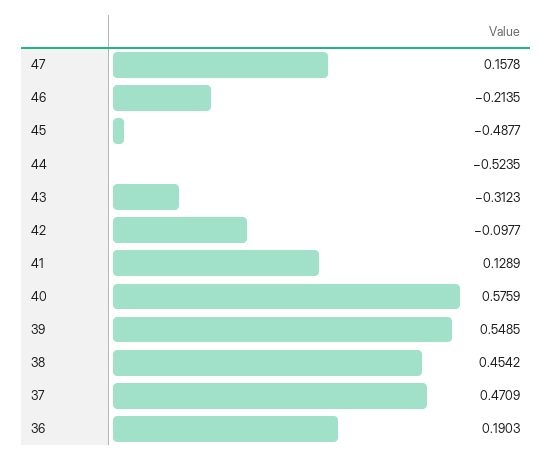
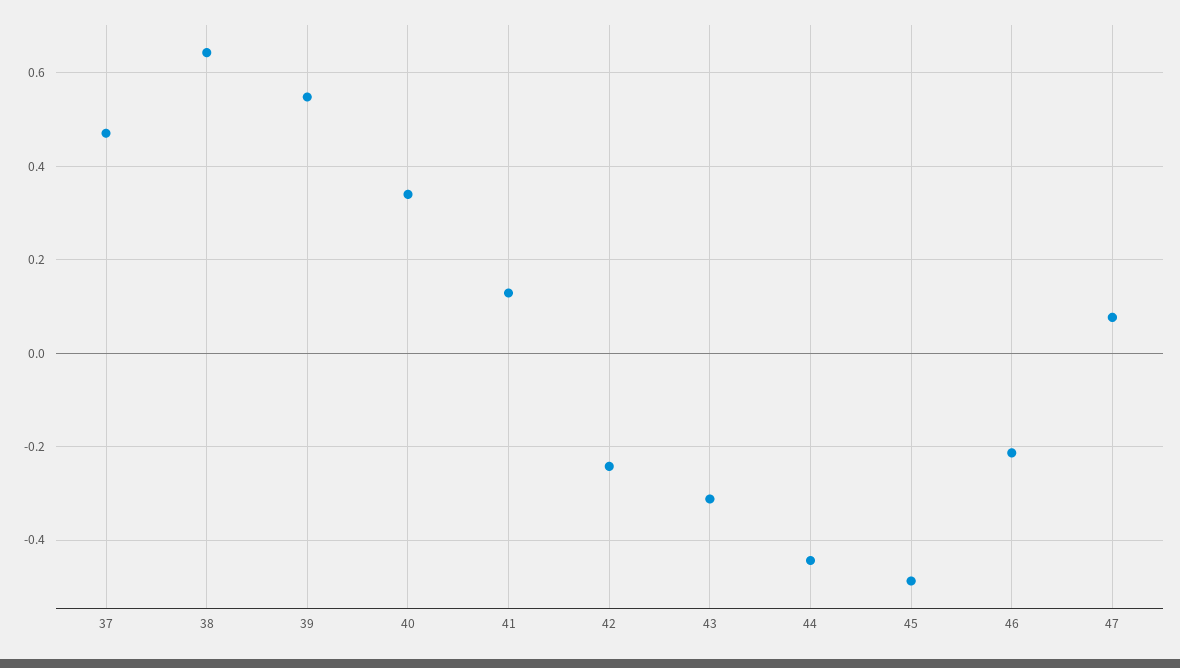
  {
-   "47": 0.1578,
+   "47": 0.08,
    "46": -0.2135,
    "45": -0.4877,
-   "44": -0.5235,
+   "44": -0.44,
    "43": -0.3123,
-   "42": -0.0977,
+   "42": -0.24,
    "41": 0.1289,
-   "40": 0.5759,
+   "40": 0.34,
    "39": 0.5485,
-   "38": 0.4542,
+   "38": 0.64,
-   "37": 0.4709,
+   "37": 0.4709
-   "36": 0.1903
  }

